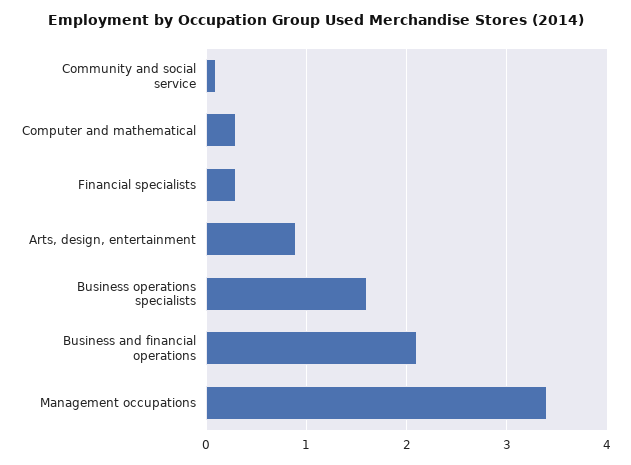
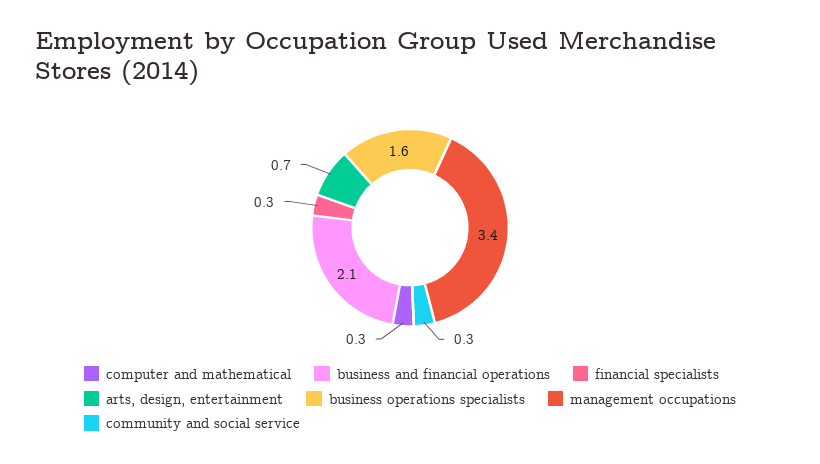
  {
-   "Community and social service": 0.1,
+   "Community and social service": 0.3,
    "Computer and mathematical": 0.3,
    "Financial specialists": 0.3,
-   "Arts, design, entertainment": 0.9,
+   "Arts, design, entertainment": 0.7,
    "Business operations specialists": 1.6,
    "Business and financial operations": 2.1,
    "Management occupations": 3.4
  }

